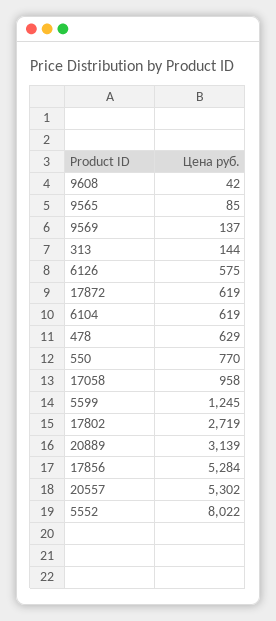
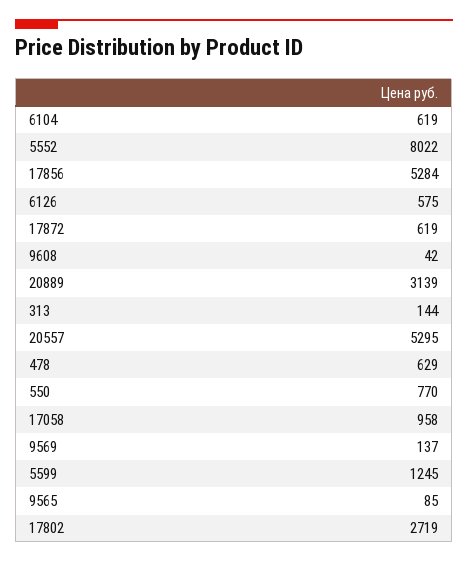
  {
    "9608": 42,
    "9565": 85,
    "9569": 137,
    "313": 144,
    "6126": 575,
    "17872": 619,
    "6104": 619,
    "478": 629,
    "550": 770,
    "17058": 958,
    "5599": 1245,
    "17802": 2719,
    "20889": 3139,
    "17856": 5284,
-   "20557": 5302,
+   "20557": 5295,
    "5552": 8022
  }

